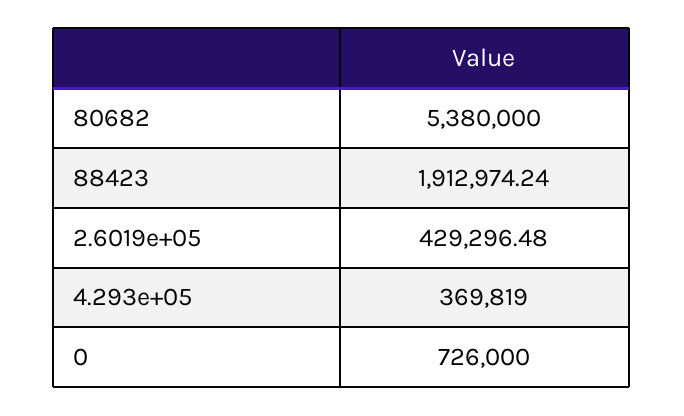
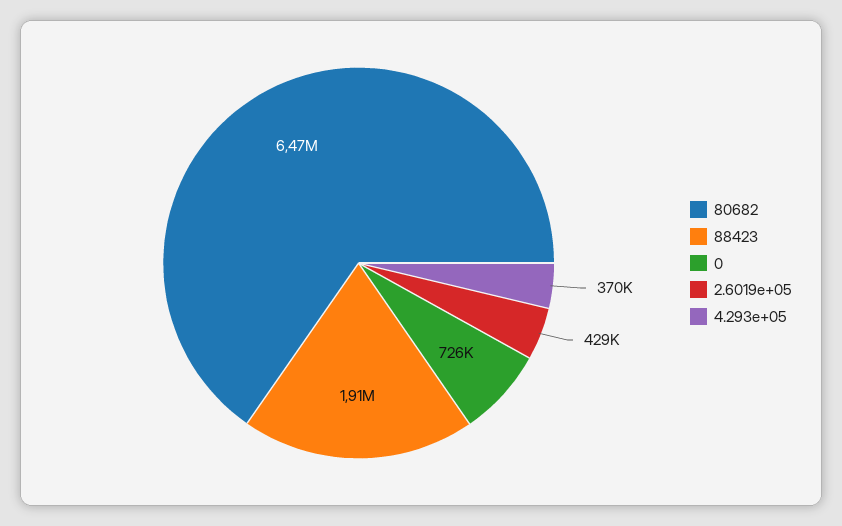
  {
-   "80682": 5380000,
+   "80682": 6470000,
    "88423": 1912974.24,
    "2.6019e+05": 429296.48,
    "4.293e+05": 369819,
    "0": 726000
  }

